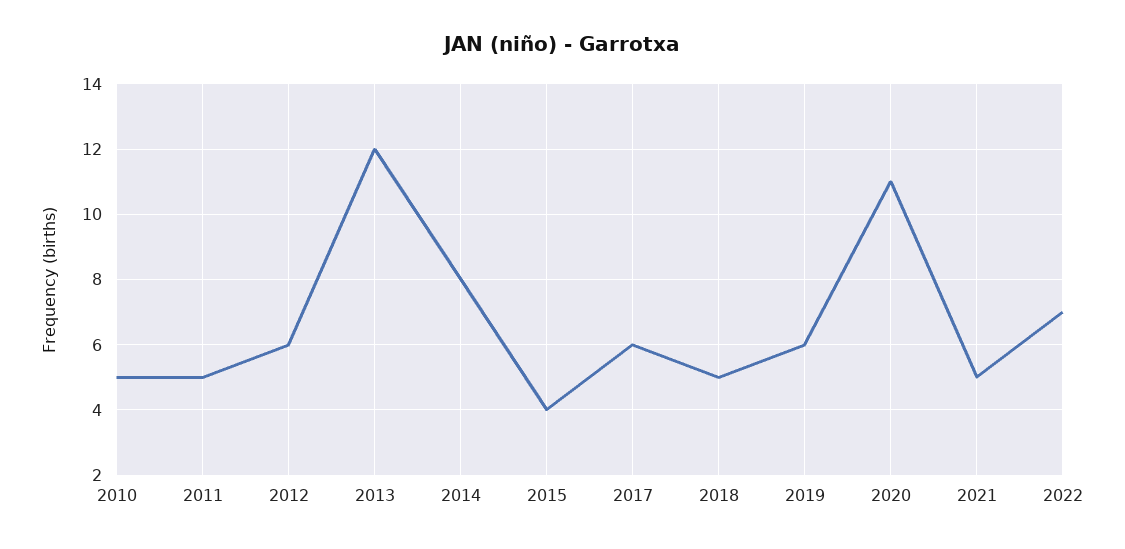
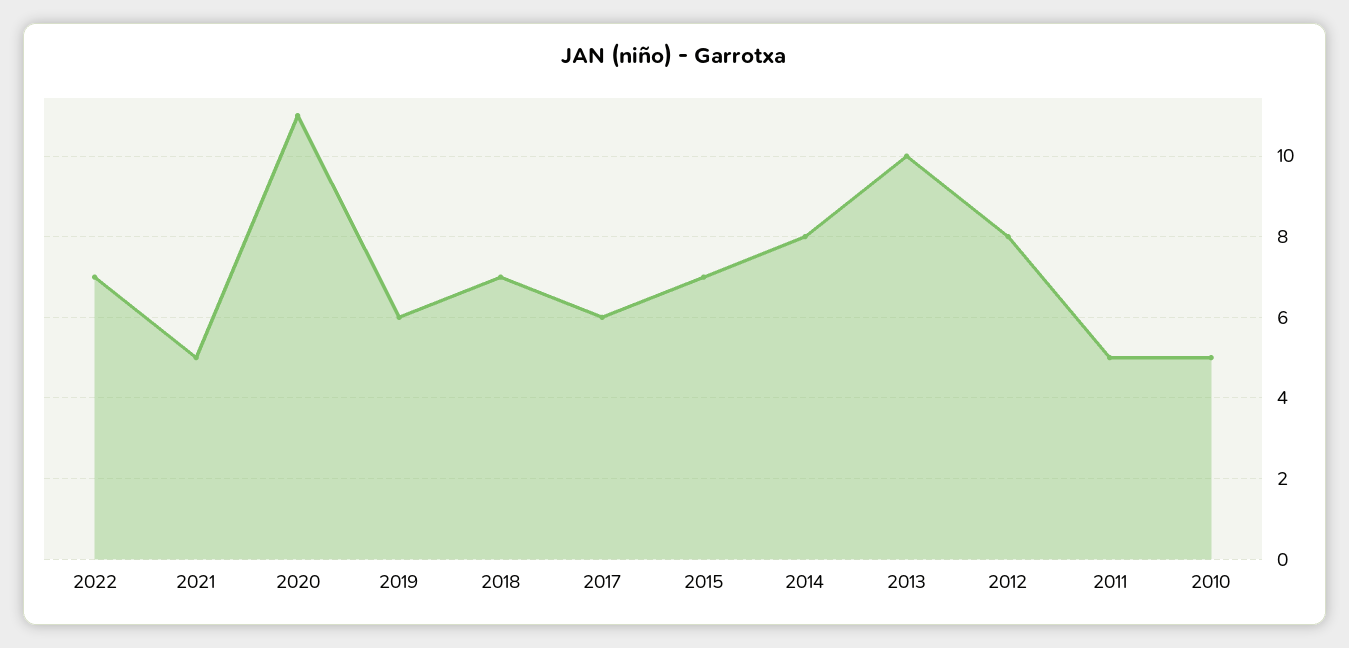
  {
    "2010": 5,
    "2011": 5,
-   "2012": 6,
+   "2012": 8,
-   "2013": 12,
+   "2013": 10,
    "2014": 8,
-   "2015": 4,
+   "2015": 7,
    "2017": 6,
-   "2018": 5,
+   "2018": 7,
    "2019": 6,
    "2020": 11,
    "2021": 5,
    "2022": 7
  }

